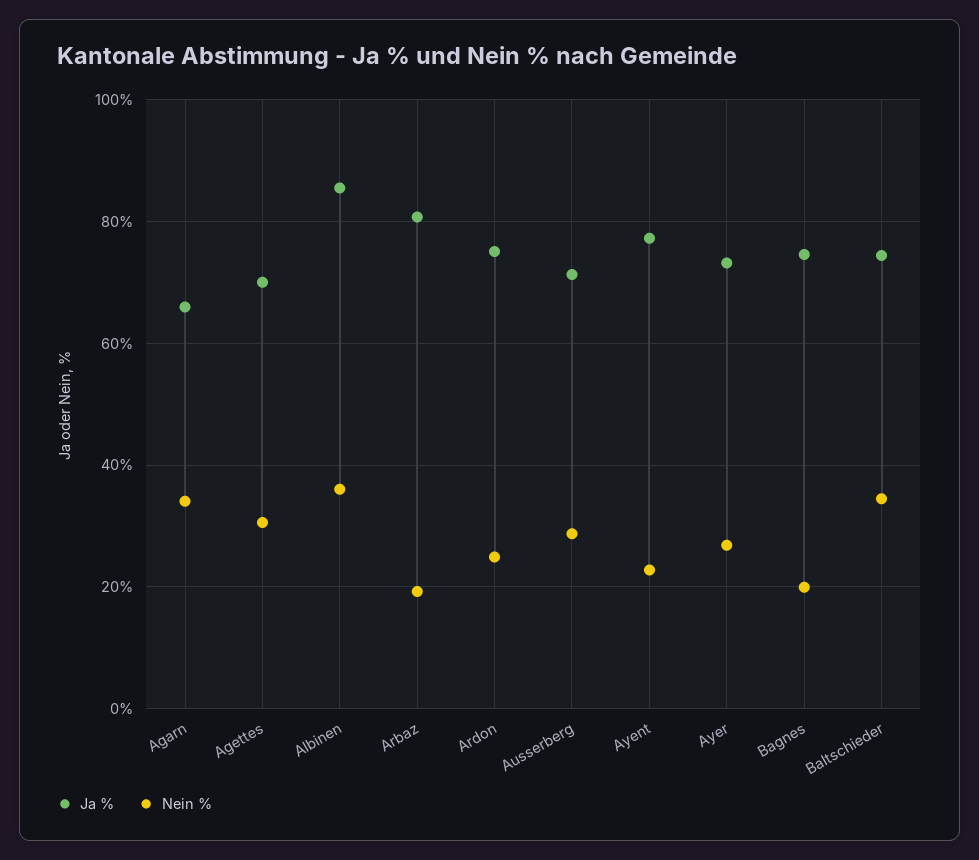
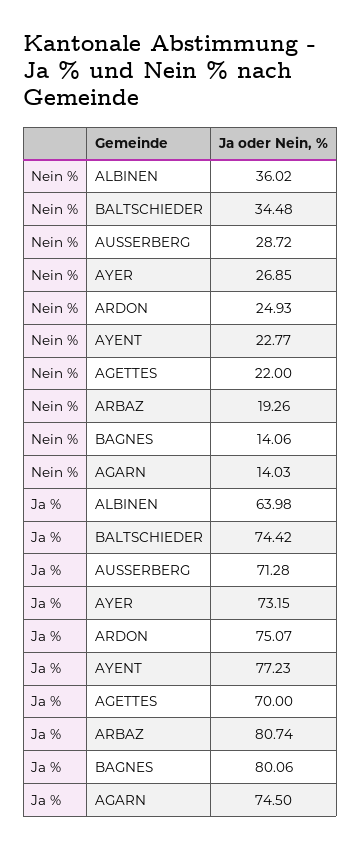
  {
    "Ja %": {
-     "Agarn": 66,
+     "Agarn": 74.5,
      "Agettes": 70,
-     "Albinen": 86,
+     "Albinen": 63.98,
      "Arbaz": 80.74,
      "Ardon": 75.07,
      "Ausserberg": 71.28,
      "Ayent": 77.23,
      "Ayer": 73.15,
-     "Bagnes": 74,
+     "Bagnes": 80.06,
      "Baltschieder": 74.42
    },
    "Nein %": {
-     "Agarn": 34,
+     "Agarn": 14.03,
-     "Agettes": 30,
+     "Agettes": 22,
      "Albinen": 36.02,
      "Arbaz": 19.26,
      "Ardon": 24.93,
      "Ausserberg": 28.72,
      "Ayent": 22.77,
      "Ayer": 26.85,
-     "Bagnes": 20,
+     "Bagnes": 14.06,
      "Baltschieder": 34.48
    }
  }

